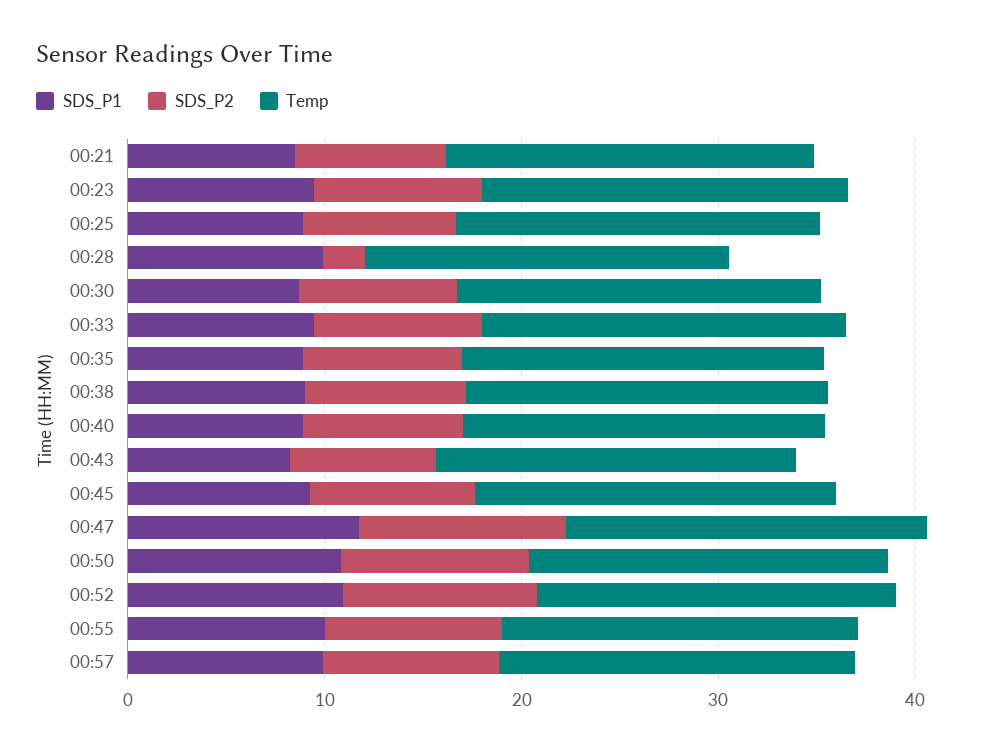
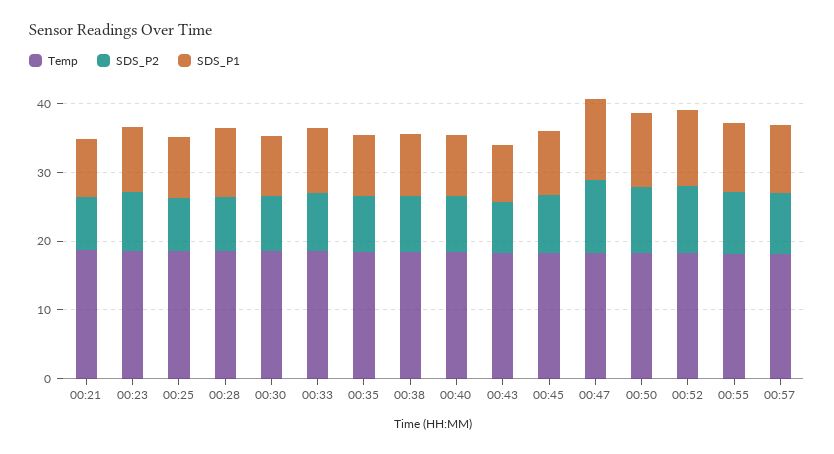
  {
    "SDS_P1": {
      "00:21": 8,
      "00:23": 10,
      "00:25": 8,
      "00:28": 10,
      "00:30": 8,
      "00:33": 10,
      "00:35": 8,
      "00:38": 8,
      "00:40": 8,
      "00:43": 8,
      "00:45": 10,
      "00:47": 12,
      "00:50": 10,
      "00:52": 10,
      "00:55": 10,
      "00:57": 10
    },
    "SDS_P2": {
      "00:21": 8,
      "00:23": 8,
      "00:25": 8,
-     "00:28": 2,
+     "00:28": 8,
      "00:30": 8,
      "00:33": 8,
      "00:35": 8,
      "00:38": 8,
      "00:40": 8,
      "00:43": 8,
      "00:45": 8,
      "00:47": 10,
      "00:50": 10,
      "00:52": 10,
      "00:55": 10,
      "00:57": 8
    },
    "Temp": {
      "00:21": 18,
      "00:23": 18,
      "00:25": 18,
      "00:28": 18,
      "00:30": 18,
      "00:33": 18,
      "00:35": 18,
      "00:38": 18,
      "00:40": 18,
      "00:43": 18,
      "00:45": 18,
      "00:47": 18,
      "00:50": 18,
      "00:52": 18,
      "00:55": 18,
      "00:57": 18
    }
  }

